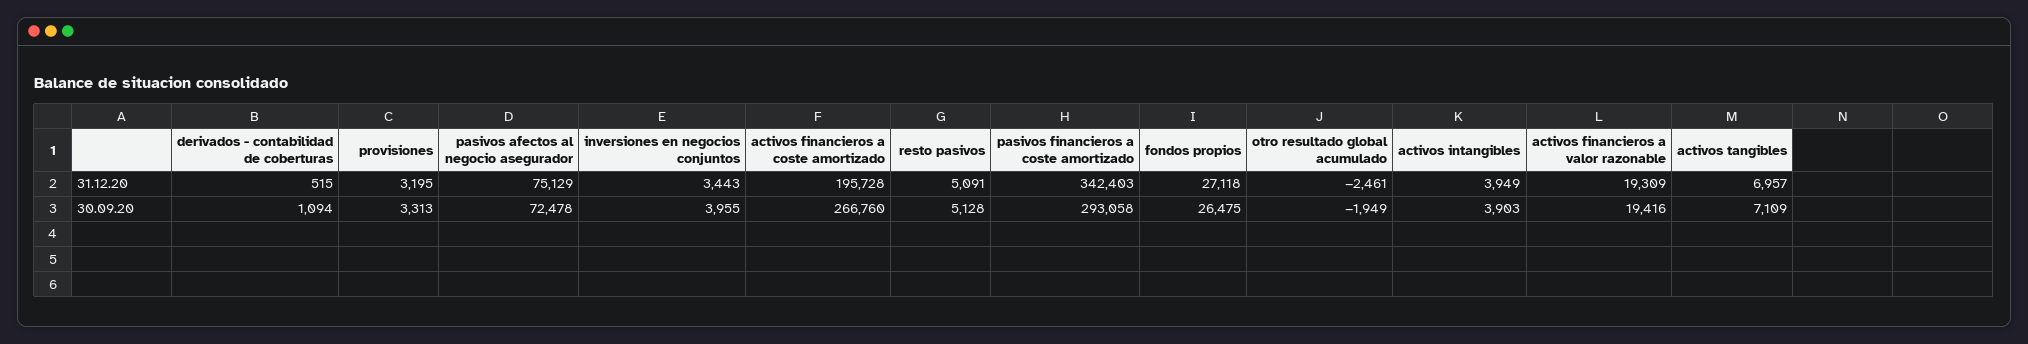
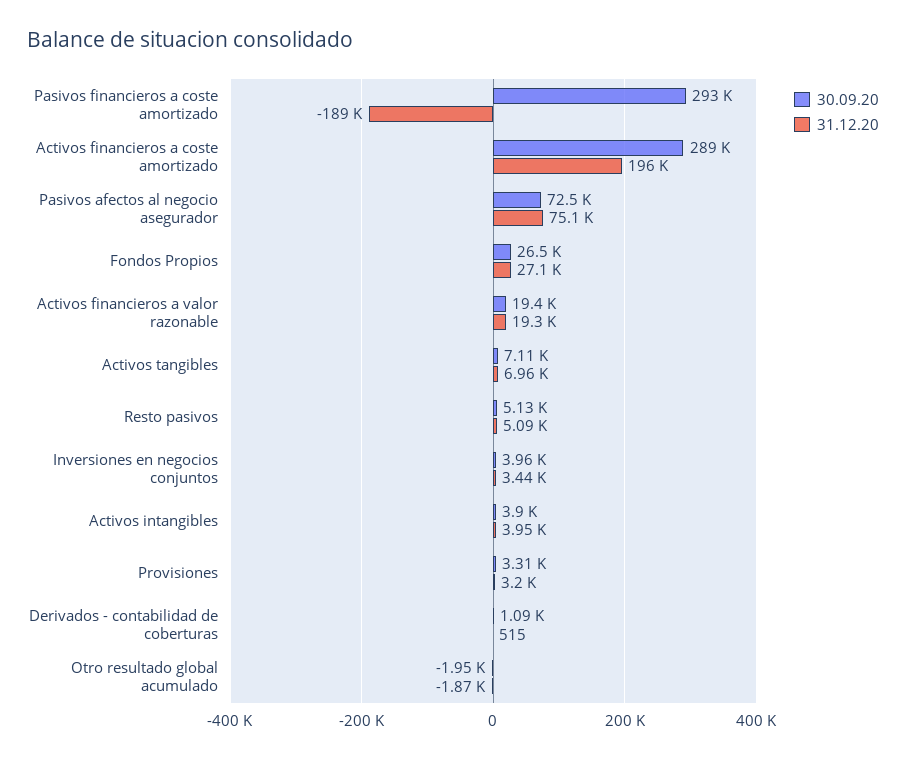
  {
    "31.12.20": {
      "derivados - contabilidad de coberturas": 515,
      "provisiones": 3195,
      "pasivos afectos al negocio asegurador": 75129,
      "inversiones en negocios conjuntos": 3443,
      "activos financieros a coste amortizado": 195728,
      "resto pasivos": 5091,
-     "pasivos financieros a coste amortizado": 342403,
+     "pasivos financieros a coste amortizado": -189000,
      "fondos propios": 27118,
-     "otro resultado global acumulado": -2461,
+     "otro resultado global acumulado": -1870,
      "activos intangibles": 3949,
      "activos financieros a valor razonable": 19309,
      "activos tangibles": 6957
    },
    "30.09.20": {
      "derivados - contabilidad de coberturas": 1094,
      "provisiones": 3313,
      "pasivos afectos al negocio asegurador": 72478,
      "inversiones en negocios conjuntos": 3955,
-     "activos financieros a coste amortizado": 266760,
+     "activos financieros a coste amortizado": 289000,
      "resto pasivos": 5128,
      "pasivos financieros a coste amortizado": 293058,
      "fondos propios": 26475,
      "otro resultado global acumulado": -1949,
      "activos intangibles": 3903,
      "activos financieros a valor razonable": 19416,
      "activos tangibles": 7109
    }
  }

